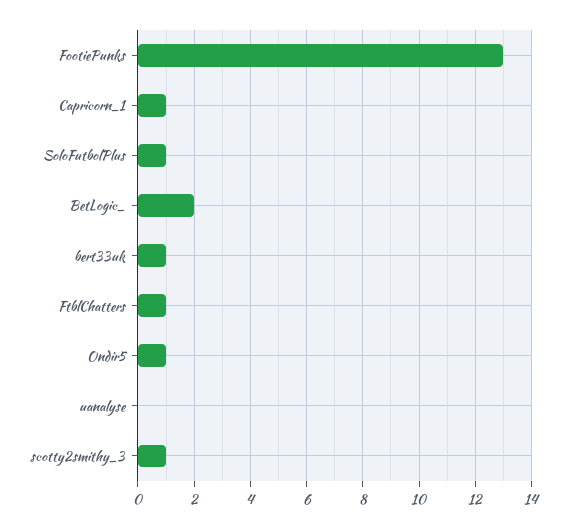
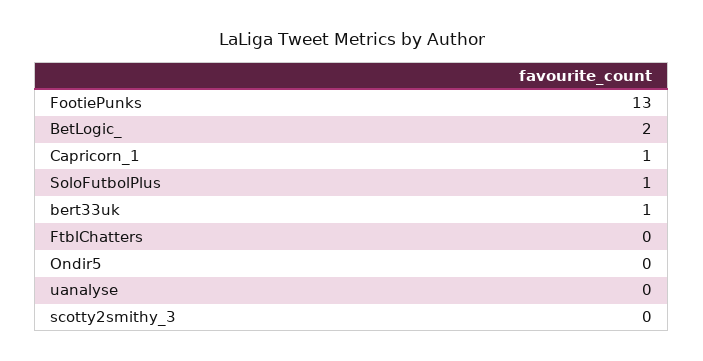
  {
    "FootiePunks": 13,
    "Capricorn_1": 1,
    "SoloFutbolPlus": 1,
    "BetLogic_": 2,
    "bert33uk": 1,
-   "FtblChatters": 1,
+   "FtblChatters": 0,
-   "Ondir5": 1,
+   "Ondir5": 0,
    "uanalyse": 0,
-   "scotty2smithy_3": 1
+   "scotty2smithy_3": 0
  }

